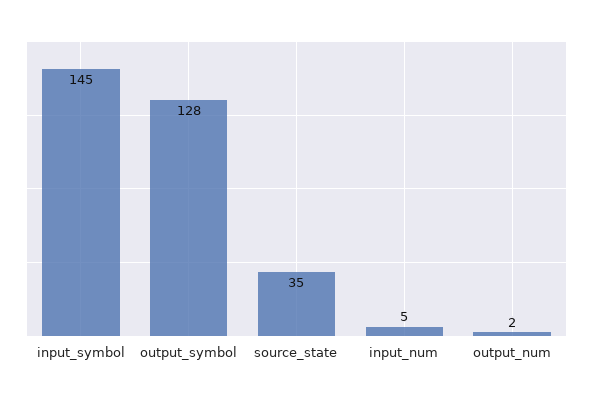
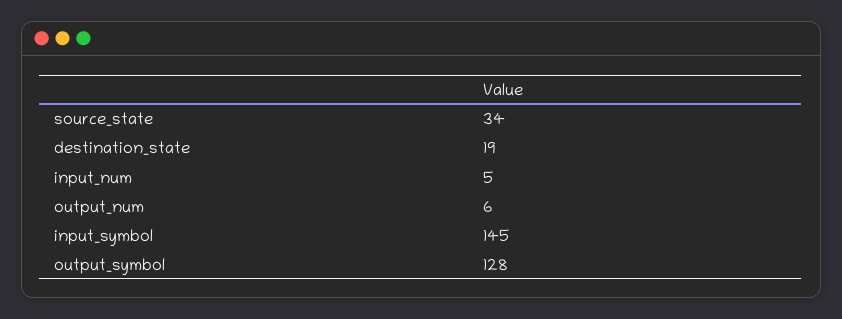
  {
    "input_symbol": 145,
    "output_symbol": 128,
-   "source_state": 35,
+   "source_state": 34,
    "input_num": 5,
-   "output_num": 2
+   "output_num": 6,
+   "destination_state": 19
  }

